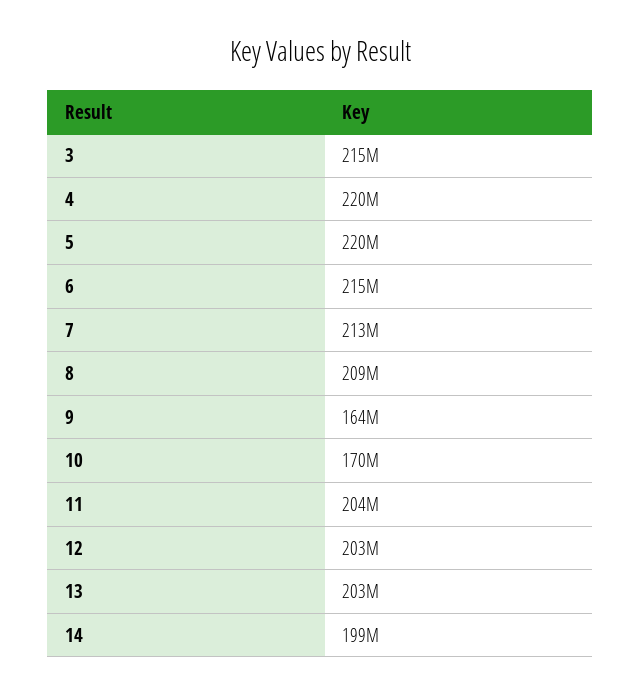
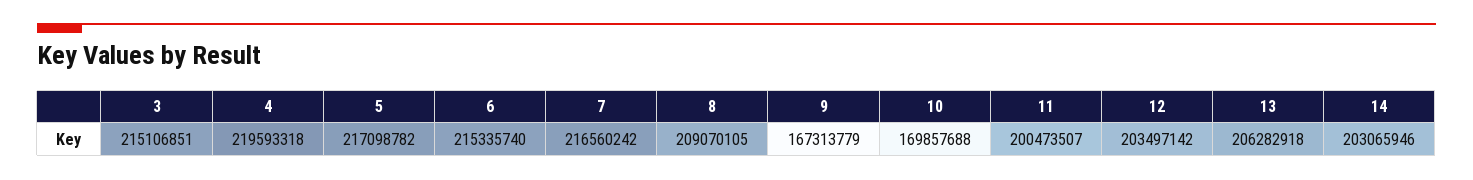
  {
    "3": 215106851,
    "4": 219593318,
-   "5": 220000000,
+   "5": 217098782,
    "6": 215335740,
-   "7": 213000000,
+   "7": 216560242,
    "8": 209070105,
-   "9": 164000000,
+   "9": 167313779,
    "10": 169857688,
-   "11": 204000000,
+   "11": 200473507,
    "12": 203497142,
-   "13": 203000000,
+   "13": 206282918,
-   "14": 199000000
+   "14": 203065946
  }

